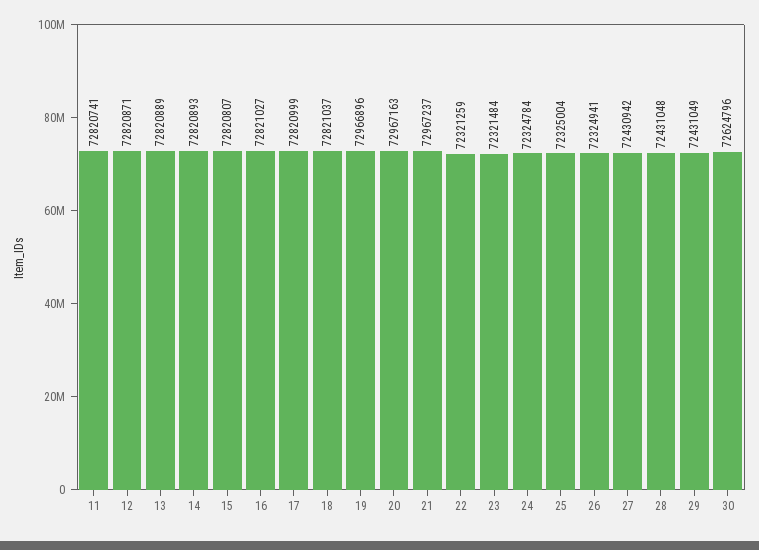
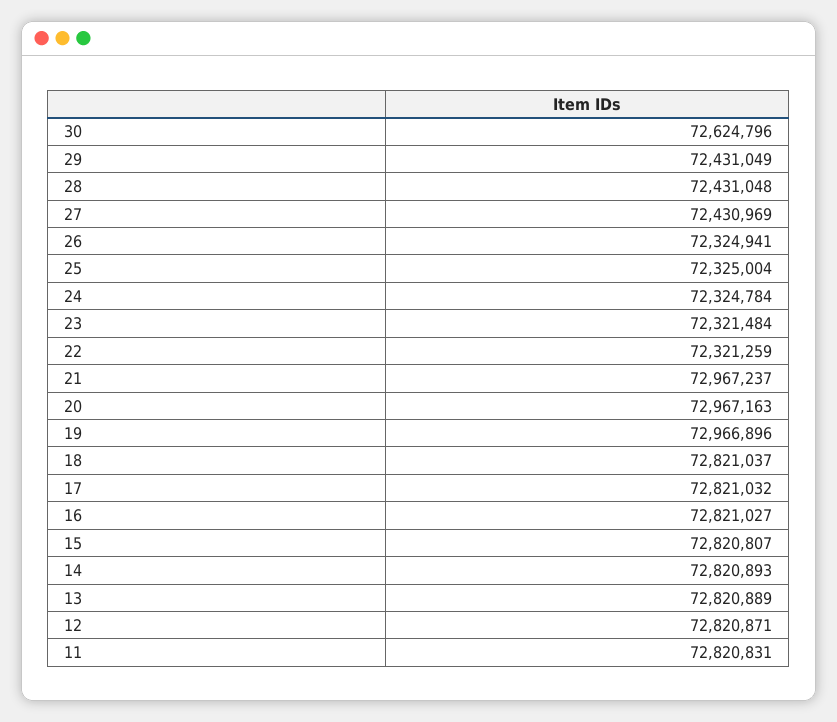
  {
-   "11": 72820741,
+   "11": 72820831,
    "12": 72820871,
    "13": 72820889,
    "14": 72820893,
    "15": 72820807,
    "16": 72821027,
-   "17": 72820999,
+   "17": 72821032,
    "18": 72821037,
    "19": 72966896,
    "20": 72967163,
    "21": 72967237,
    "22": 72321259,
    "23": 72321484,
    "24": 72324784,
    "25": 72325004,
    "26": 72324941,
-   "27": 72430942,
+   "27": 72430969,
    "28": 72431048,
    "29": 72431049,
    "30": 72624796
  }

